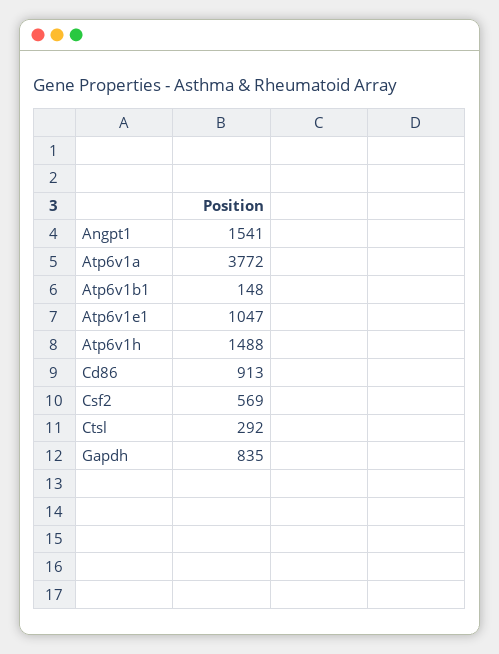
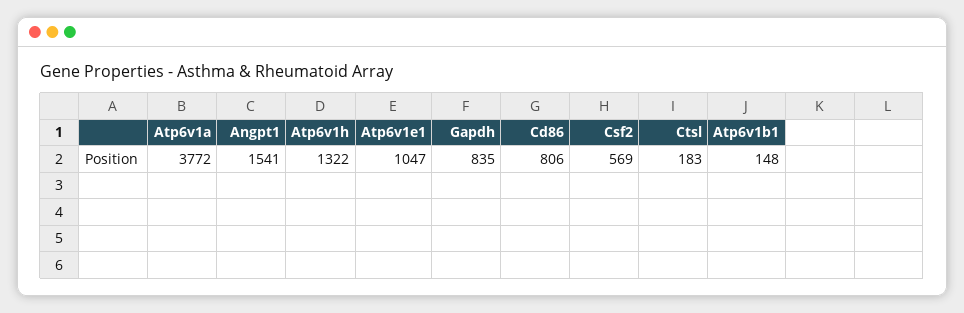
  {
    "Angpt1": 1541,
    "Atp6v1a": 3772,
    "Atp6v1b1": 148,
    "Atp6v1e1": 1047,
-   "Atp6v1h": 1488,
+   "Atp6v1h": 1322,
-   "Cd86": 913,
+   "Cd86": 806,
    "Csf2": 569,
-   "Ctsl": 292,
+   "Ctsl": 183,
    "Gapdh": 835
  }

